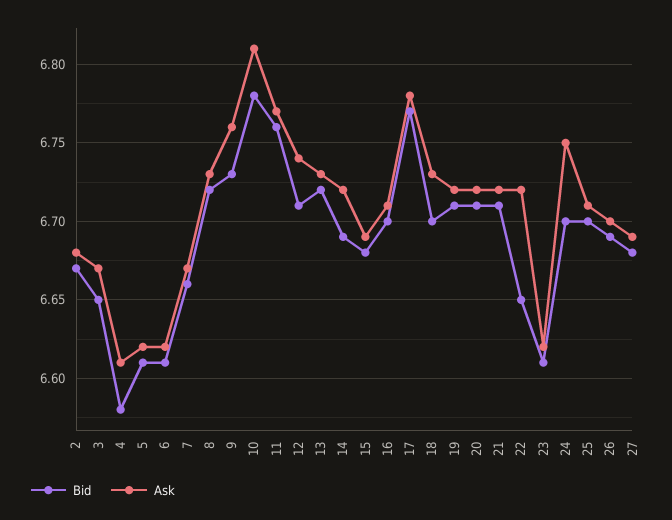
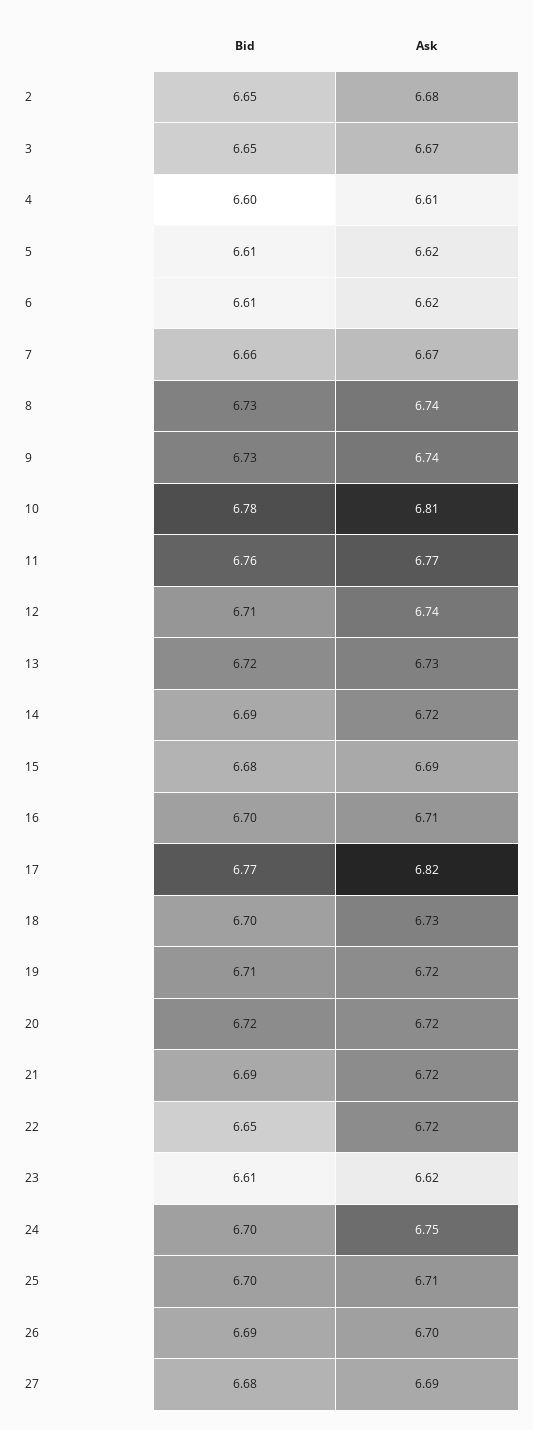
  {
    "Bid": {
-     "2": 6.67,
+     "2": 6.65,
      "3": 6.65,
-     "4": 6.58,
+     "4": 6.6,
      "5": 6.61,
      "6": 6.61,
      "7": 6.66,
-     "8": 6.72,
+     "8": 6.73,
      "9": 6.73,
      "10": 6.78,
      "11": 6.76,
      "12": 6.71,
      "13": 6.72,
      "14": 6.69,
      "15": 6.68,
      "16": 6.7,
      "17": 6.77,
      "18": 6.7,
      "19": 6.71,
-     "20": 6.71,
+     "20": 6.72,
-     "21": 6.71,
+     "21": 6.69,
      "22": 6.65,
      "23": 6.61,
      "24": 6.7,
      "25": 6.7,
      "26": 6.69,
      "27": 6.68
    },
    "Ask": {
      "2": 6.68,
      "3": 6.67,
      "4": 6.61,
      "5": 6.62,
      "6": 6.62,
      "7": 6.67,
-     "8": 6.73,
+     "8": 6.74,
-     "9": 6.76,
+     "9": 6.74,
      "10": 6.81,
      "11": 6.77,
      "12": 6.74,
      "13": 6.73,
      "14": 6.72,
      "15": 6.69,
      "16": 6.71,
-     "17": 6.78,
+     "17": 6.82,
      "18": 6.73,
      "19": 6.72,
      "20": 6.72,
      "21": 6.72,
      "22": 6.72,
      "23": 6.62,
      "24": 6.75,
      "25": 6.71,
      "26": 6.7,
      "27": 6.69
    }
  }

